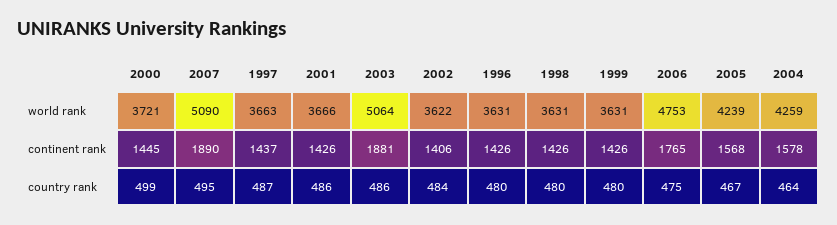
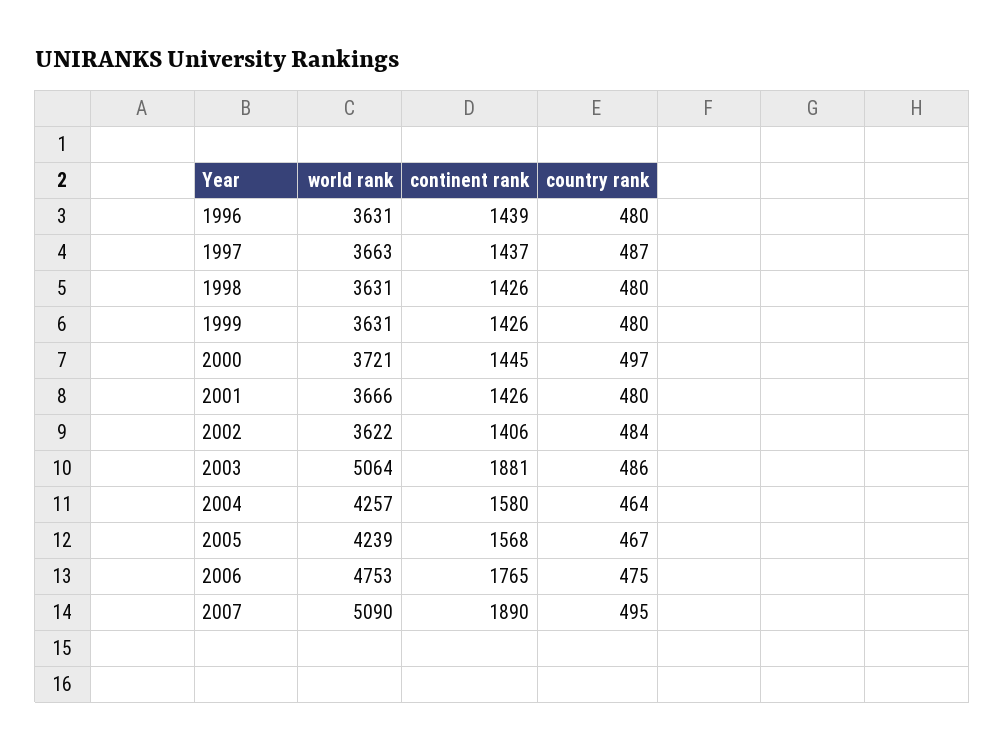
  {
    "2000": {
      "world rank": 3721,
      "continent rank": 1445,
-     "country rank": 499
+     "country rank": 497
    },
    "2007": {
      "world rank": 5090,
      "continent rank": 1890,
      "country rank": 495
    },
    "1997": {
      "world rank": 3663,
      "continent rank": 1437,
      "country rank": 487
    },
    "2001": {
      "world rank": 3666,
      "continent rank": 1426,
-     "country rank": 486
+     "country rank": 480
    },
    "2003": {
      "world rank": 5064,
      "continent rank": 1881,
      "country rank": 486
    },
    "2002": {
      "world rank": 3622,
      "continent rank": 1406,
      "country rank": 484
    },
    "1996": {
      "world rank": 3631,
-     "continent rank": 1426,
+     "continent rank": 1439,
      "country rank": 480
    },
    "1998": {
      "world rank": 3631,
      "continent rank": 1426,
      "country rank": 480
    },
    "1999": {
      "world rank": 3631,
      "continent rank": 1426,
      "country rank": 480
    },
    "2006": {
      "world rank": 4753,
      "continent rank": 1765,
      "country rank": 475
    },
    "2005": {
      "world rank": 4239,
      "continent rank": 1568,
      "country rank": 467
    },
    "2004": {
-     "world rank": 4259,
+     "world rank": 4257,
-     "continent rank": 1578,
+     "continent rank": 1580,
      "country rank": 464
    }
  }

